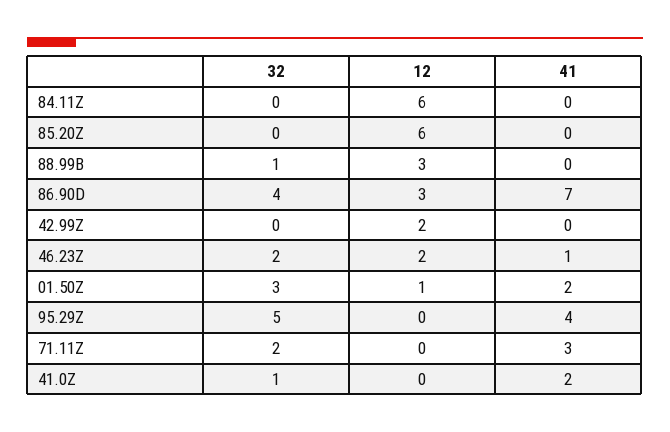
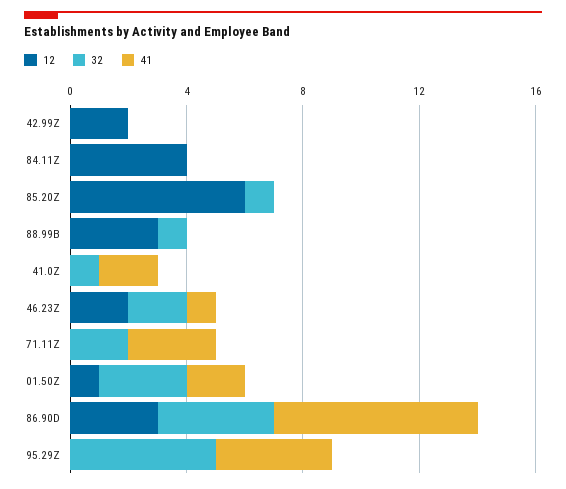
  {
    "32": {
      "84.11Z": 0,
-     "85.20Z": 0,
+     "85.20Z": 1,
      "88.99B": 1,
      "86.90D": 4,
      "42.99Z": 0,
      "46.23Z": 2,
      "01.50Z": 3,
      "95.29Z": 5,
      "71.11Z": 2,
      "41.0Z": 1
    },
    "12": {
-     "84.11Z": 6,
+     "84.11Z": 4,
      "85.20Z": 6,
      "88.99B": 3,
      "86.90D": 3,
      "42.99Z": 2,
      "46.23Z": 2,
      "01.50Z": 1,
      "95.29Z": 0,
      "71.11Z": 0,
      "41.0Z": 0
    },
    "41": {
      "84.11Z": 0,
      "85.20Z": 0,
      "88.99B": 0,
      "86.90D": 7,
      "42.99Z": 0,
      "46.23Z": 1,
      "01.50Z": 2,
      "95.29Z": 4,
      "71.11Z": 3,
      "41.0Z": 2
    }
  }

